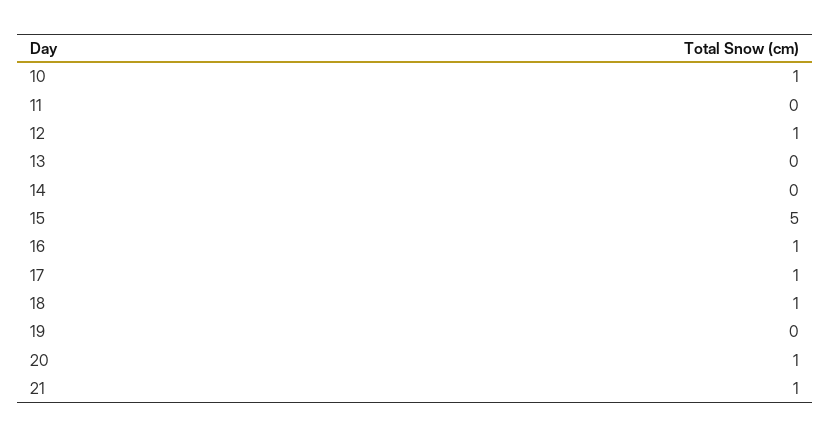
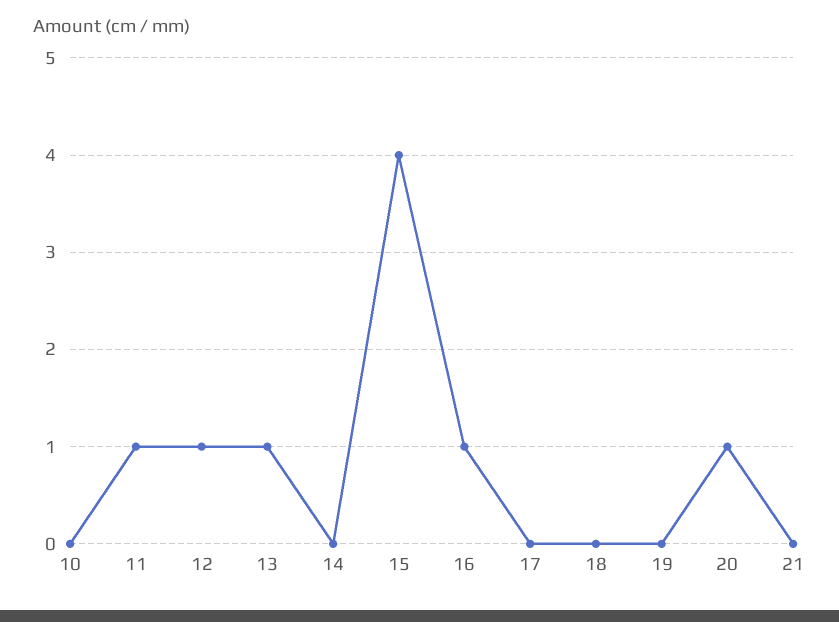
  {
-   "10": 1,
+   "10": 0,
-   "11": 0,
+   "11": 1,
    "12": 1,
-   "13": 0,
+   "13": 1,
    "14": 0,
-   "15": 5,
+   "15": 4,
    "16": 1,
-   "17": 1,
+   "17": 0,
-   "18": 1,
+   "18": 0,
    "19": 0,
    "20": 1,
-   "21": 1
+   "21": 0
  }

